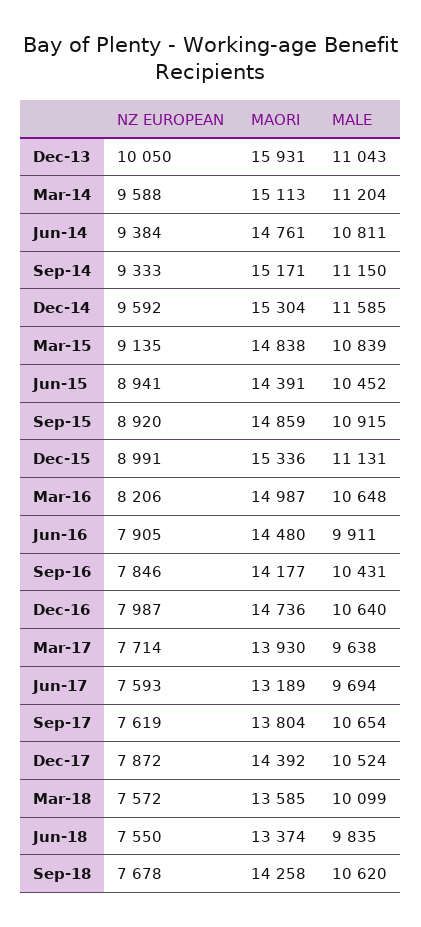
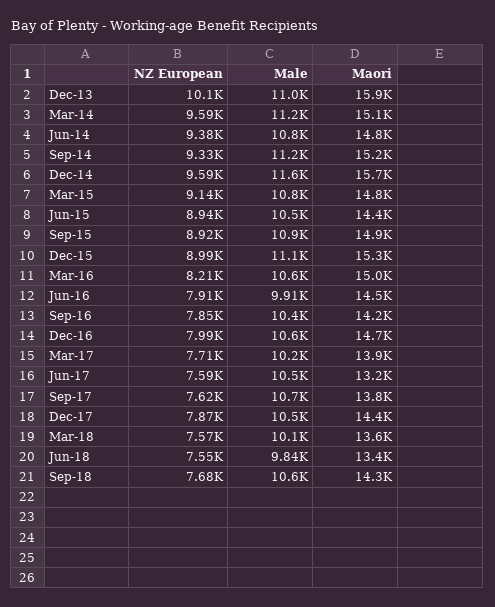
  {
    "NZ EUROPEAN": {
      "Dec-13": 10050,
      "Mar-14": 9588,
      "Jun-14": 9384,
      "Sep-14": 9333,
      "Dec-14": 9592,
      "Mar-15": 9135,
      "Jun-15": 8941,
      "Sep-15": 8920,
      "Dec-15": 8991,
      "Mar-16": 8206,
      "Jun-16": 7905,
      "Sep-16": 7846,
      "Dec-16": 7987,
      "Mar-17": 7714,
      "Jun-17": 7593,
      "Sep-17": 7619,
      "Dec-17": 7872,
      "Mar-18": 7572,
      "Jun-18": 7550,
      "Sep-18": 7678
    },
    "MAORI": {
      "Dec-13": 15931,
      "Mar-14": 15113,
      "Jun-14": 14761,
      "Sep-14": 15171,
-     "Dec-14": 15304,
+     "Dec-14": 15700,
      "Mar-15": 14838,
      "Jun-15": 14391,
      "Sep-15": 14859,
      "Dec-15": 15336,
      "Mar-16": 14987,
      "Jun-16": 14480,
      "Sep-16": 14177,
      "Dec-16": 14736,
      "Mar-17": 13930,
      "Jun-17": 13189,
      "Sep-17": 13804,
      "Dec-17": 14392,
      "Mar-18": 13585,
      "Jun-18": 13374,
      "Sep-18": 14258
    },
    "MALE": {
      "Dec-13": 11043,
      "Mar-14": 11204,
      "Jun-14": 10811,
      "Sep-14": 11150,
      "Dec-14": 11585,
      "Mar-15": 10839,
      "Jun-15": 10452,
      "Sep-15": 10915,
      "Dec-15": 11131,
      "Mar-16": 10648,
      "Jun-16": 9911,
      "Sep-16": 10431,
      "Dec-16": 10640,
-     "Mar-17": 9638,
+     "Mar-17": 10200,
-     "Jun-17": 9694,
+     "Jun-17": 10500,
      "Sep-17": 10654,
      "Dec-17": 10524,
      "Mar-18": 10099,
      "Jun-18": 9835,
      "Sep-18": 10620
    }
  }

